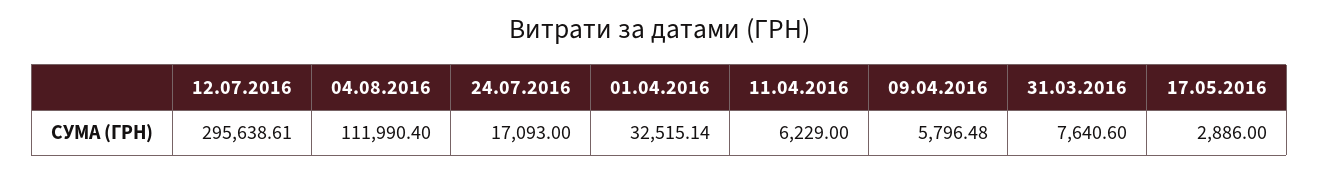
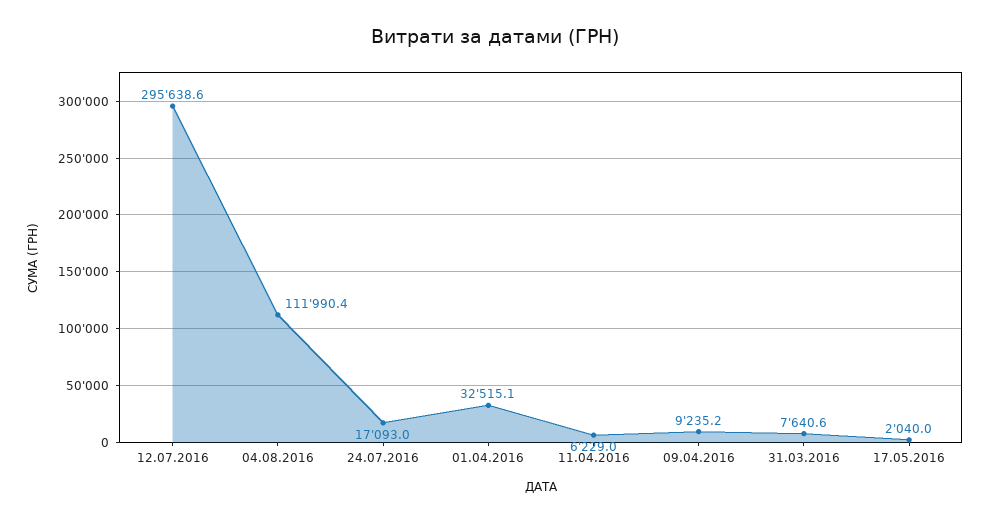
  {
    "12.07.2016": 295638.61,
    "04.08.2016": 111990.4,
    "24.07.2016": 17093,
    "01.04.2016": 32515.14,
    "11.04.2016": 6229,
-   "09.04.2016": 5796.48,
+   "09.04.2016": 9235.2,
    "31.03.2016": 7640.6,
-   "17.05.2016": 2886
+   "17.05.2016": 2040
  }

